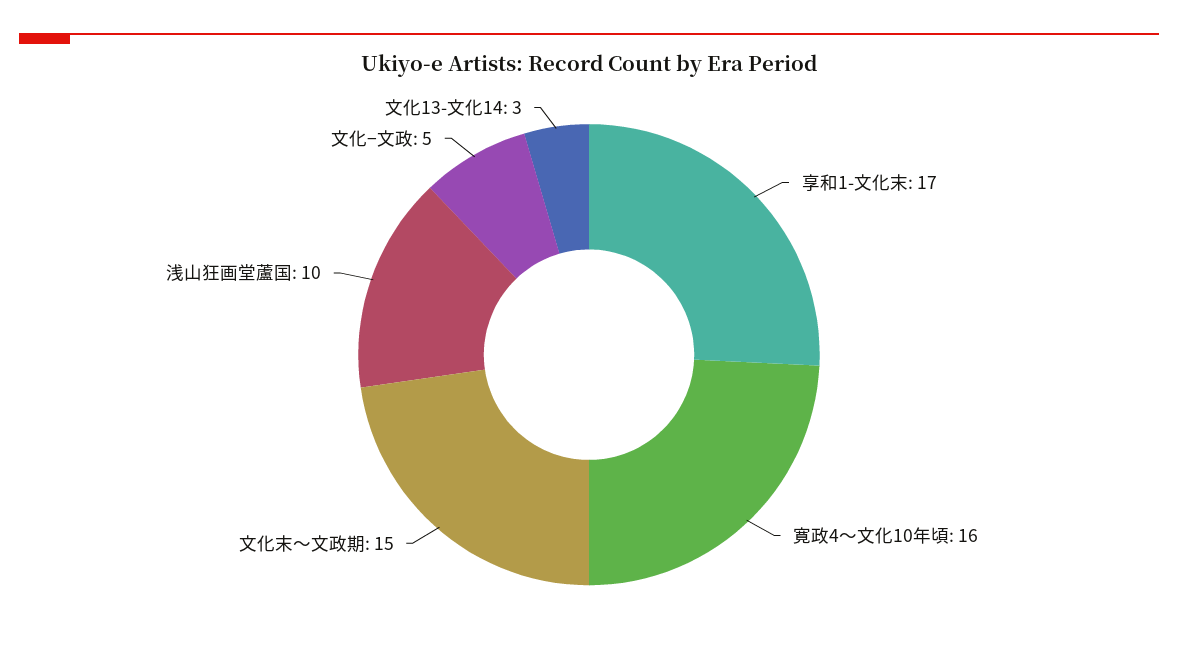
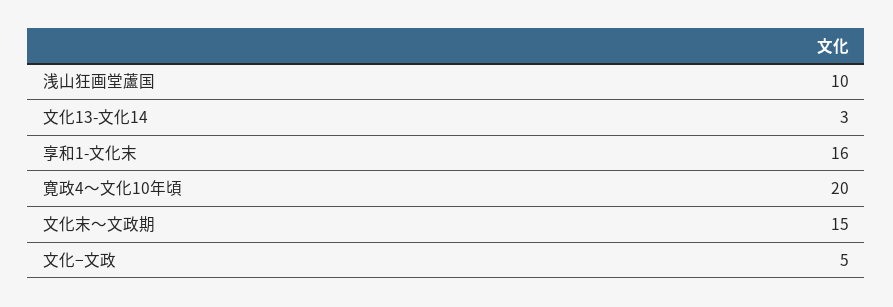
  {
-   "享和1-文化末": 17,
+   "享和1-文化末": 16,
-   "寛政4〜文化10年頃": 16,
+   "寛政4〜文化10年頃": 20,
    "文化末〜文政期": 15,
    "浅山狂画堂蘆国": 10,
    "文化−文政": 5,
    "文化13-文化14": 3
  }

